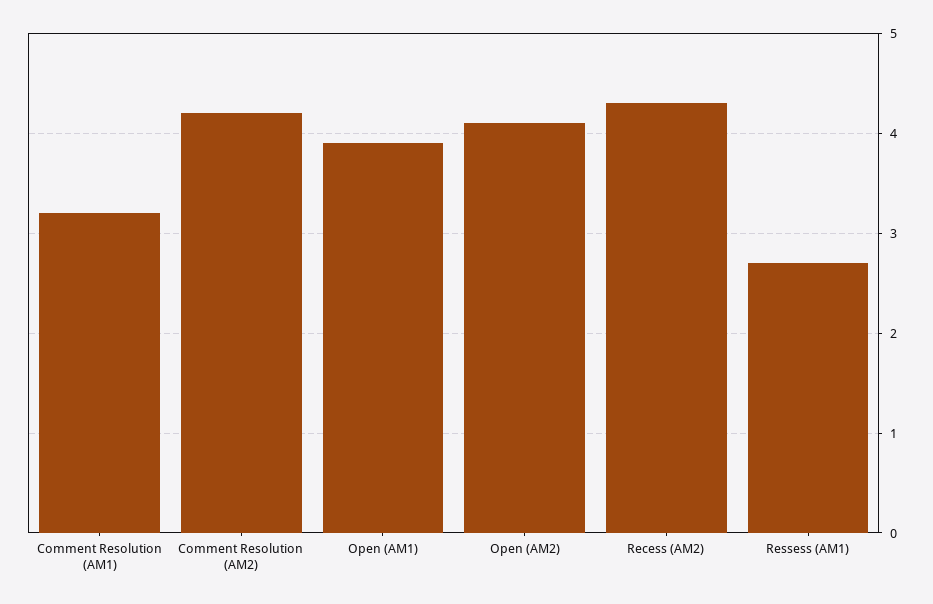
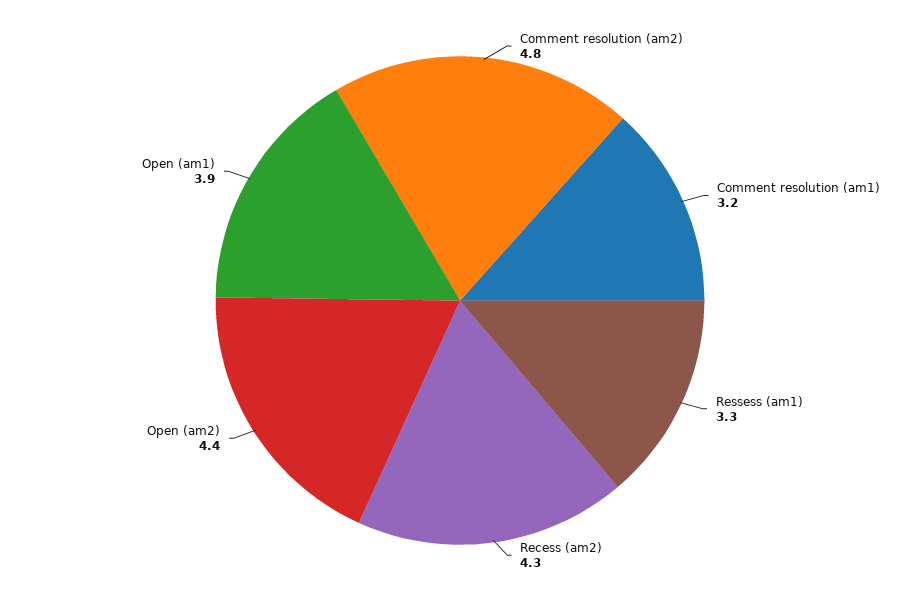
  {
    "Comment Resolution (AM1)": 3.2,
-   "Comment Resolution (AM2)": 4.2,
+   "Comment Resolution (AM2)": 4.8,
    "Open (AM1)": 3.9,
-   "Open (AM2)": 4.1,
+   "Open (AM2)": 4.4,
    "Recess (AM2)": 4.3,
-   "Ressess (AM1)": 2.7
+   "Ressess (AM1)": 3.3
  }

